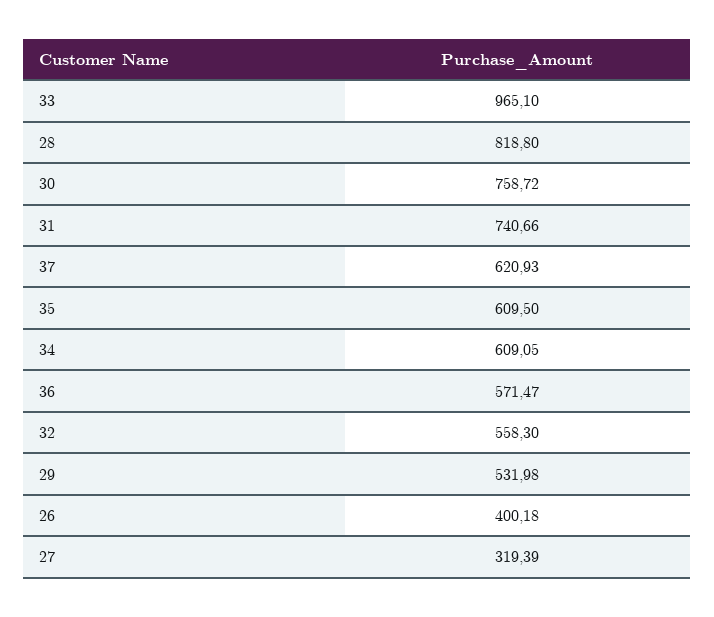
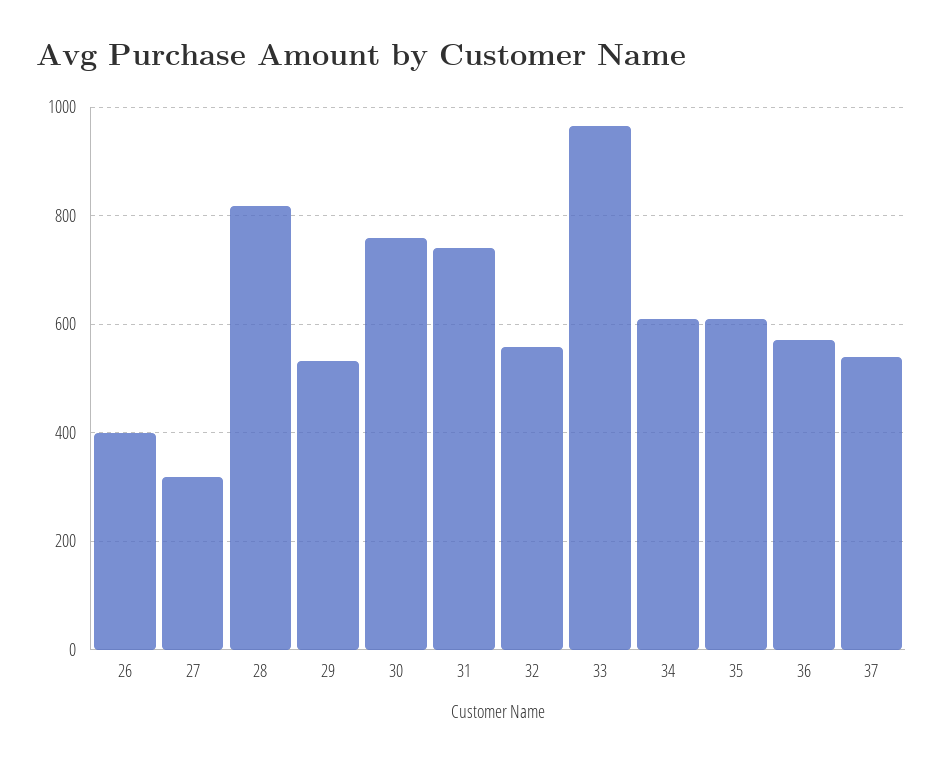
  {
    "33": 965.1,
    "28": 818.8,
    "30": 758.72,
    "31": 740.66,
-   "37": 620.93,
+   "37": 540,
    "35": 609.5,
    "34": 609.05,
    "36": 571.47,
    "32": 558.3,
    "29": 531.98,
    "26": 400.18,
    "27": 319.39
  }

